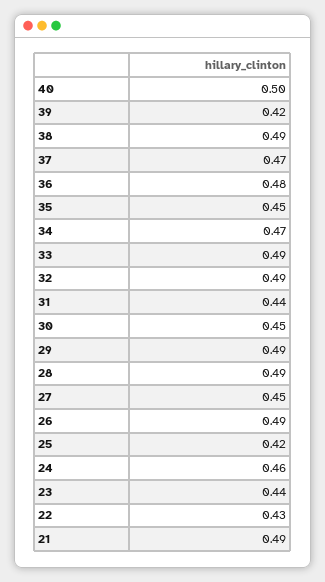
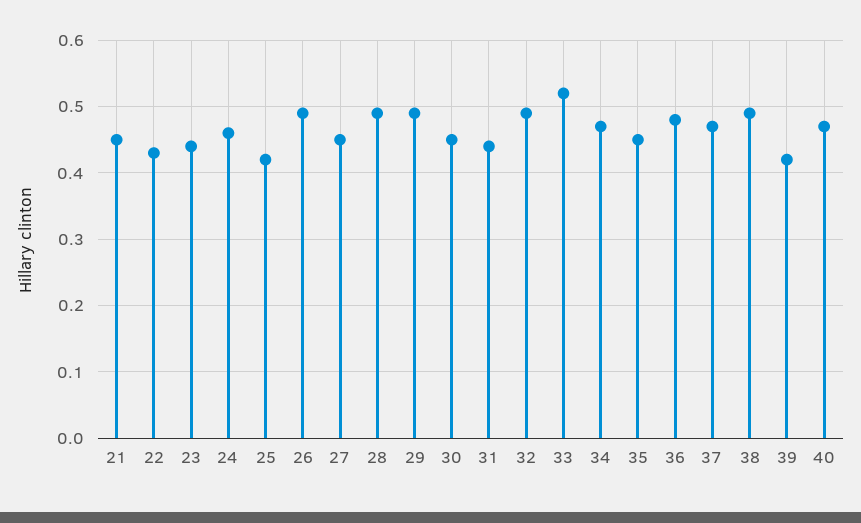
  {
-   "40": 0.5,
+   "40": 0.47,
    "39": 0.42,
    "38": 0.49,
    "37": 0.47,
    "36": 0.48,
    "35": 0.45,
    "34": 0.47,
-   "33": 0.49,
+   "33": 0.52,
    "32": 0.49,
    "31": 0.44,
    "30": 0.45,
    "29": 0.49,
    "28": 0.49,
    "27": 0.45,
    "26": 0.49,
    "25": 0.42,
    "24": 0.46,
    "23": 0.44,
    "22": 0.43,
-   "21": 0.49
+   "21": 0.45
  }

